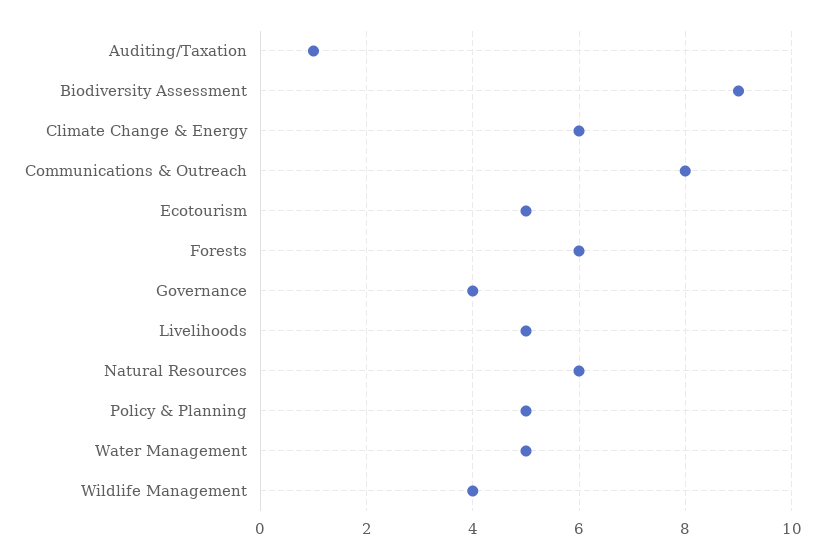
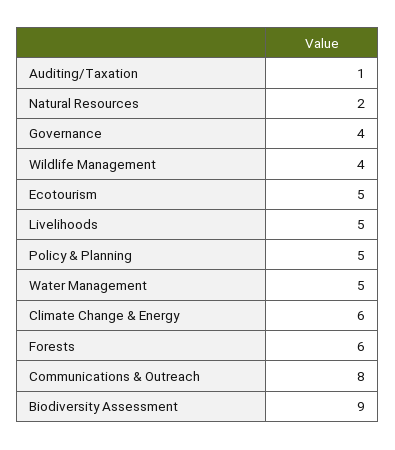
  {
    "Auditing/Taxation": 1,
    "Biodiversity Assessment": 9,
    "Climate Change & Energy": 6,
    "Communications & Outreach": 8,
    "Ecotourism": 5,
    "Forests": 6,
    "Governance": 4,
    "Livelihoods": 5,
-   "Natural Resources": 6,
+   "Natural Resources": 2,
    "Policy & Planning": 5,
    "Water Management": 5,
    "Wildlife Management": 4
  }

